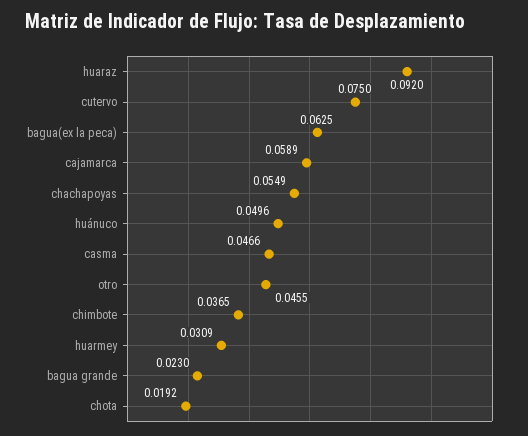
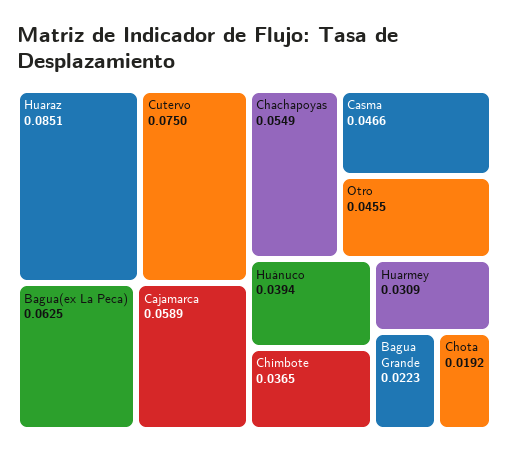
  {
-   "huaraz": 0.092,
+   "huaraz": 0.0851,
    "cutervo": 0.075,
    "bagua(ex la peca)": 0.0625,
    "cajamarca": 0.0589,
    "chachapoyas": 0.0549,
-   "huánuco": 0.0496,
+   "huánuco": 0.0394,
    "casma": 0.0466,
    "otro": 0.0455,
    "chimbote": 0.0365,
    "huarmey": 0.0309,
-   "bagua grande": 0.023,
+   "bagua grande": 0.0223,
    "chota": 0.0192
  }

